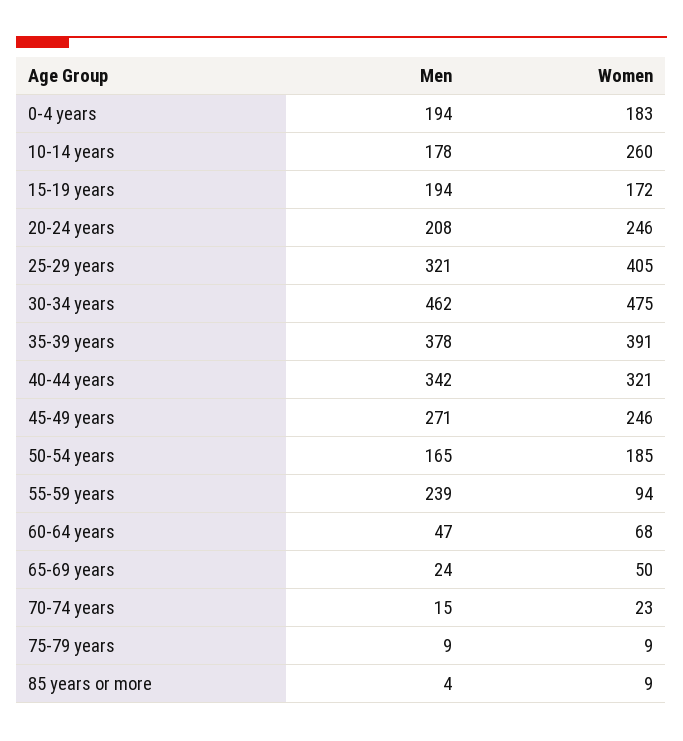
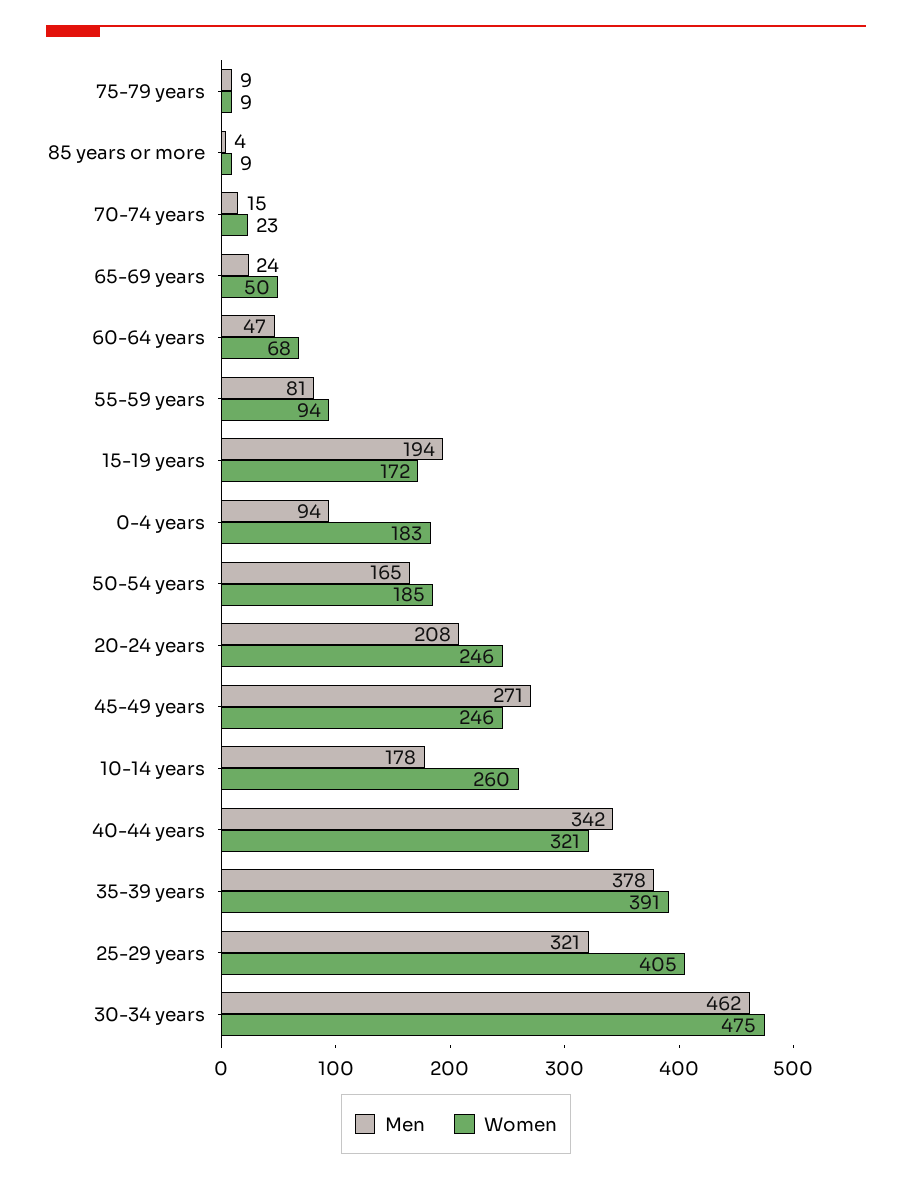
  {
    "Men": {
-     "0-4 years": 194,
+     "0-4 years": 94,
      "10-14 years": 178,
      "15-19 years": 194,
      "20-24 years": 208,
      "25-29 years": 321,
      "30-34 years": 462,
      "35-39 years": 378,
      "40-44 years": 342,
      "45-49 years": 271,
      "50-54 years": 165,
-     "55-59 years": 239,
+     "55-59 years": 81,
      "60-64 years": 47,
      "65-69 years": 24,
      "70-74 years": 15,
      "75-79 years": 9,
      "85 years or more": 4
    },
    "Women": {
      "0-4 years": 183,
      "10-14 years": 260,
      "15-19 years": 172,
      "20-24 years": 246,
      "25-29 years": 405,
      "30-34 years": 475,
      "35-39 years": 391,
      "40-44 years": 321,
      "45-49 years": 246,
      "50-54 years": 185,
      "55-59 years": 94,
      "60-64 years": 68,
      "65-69 years": 50,
      "70-74 years": 23,
      "75-79 years": 9,
      "85 years or more": 9
    }
  }

